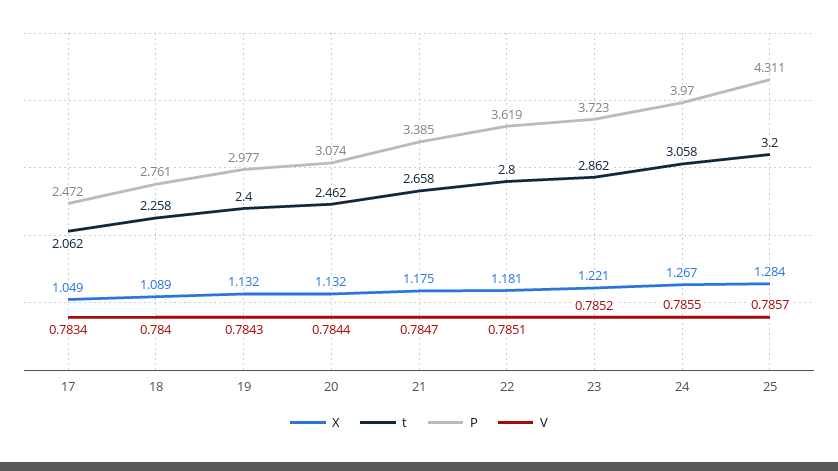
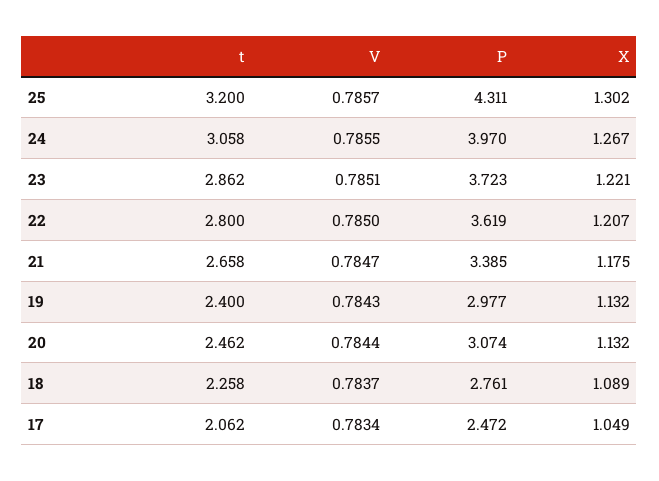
  {
    "X": {
      "17": 1.049,
      "18": 1.089,
      "19": 1.132,
      "20": 1.132,
      "21": 1.175,
-     "22": 1.181,
+     "22": 1.207,
      "23": 1.221,
      "24": 1.267,
-     "25": 1.284
+     "25": 1.302
    },
    "t": {
      "17": 2.062,
      "18": 2.258,
      "19": 2.4,
      "20": 2.462,
      "21": 2.658,
      "22": 2.8,
      "23": 2.862,
      "24": 3.058,
      "25": 3.2
    },
    "P": {
      "17": 2.472,
      "18": 2.761,
      "19": 2.977,
      "20": 3.074,
      "21": 3.385,
      "22": 3.619,
      "23": 3.723,
      "24": 3.97,
      "25": 4.311
    },
    "V": {
      "17": 0.7834,
-     "18": 0.784,
+     "18": 0.7837,
      "19": 0.7843,
      "20": 0.7844,
      "21": 0.7847,
-     "22": 0.7851,
+     "22": 0.785,
-     "23": 0.7852,
+     "23": 0.7851,
      "24": 0.7855,
      "25": 0.7857
    }
  }

